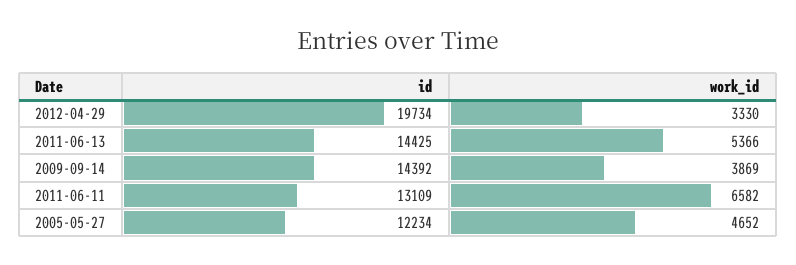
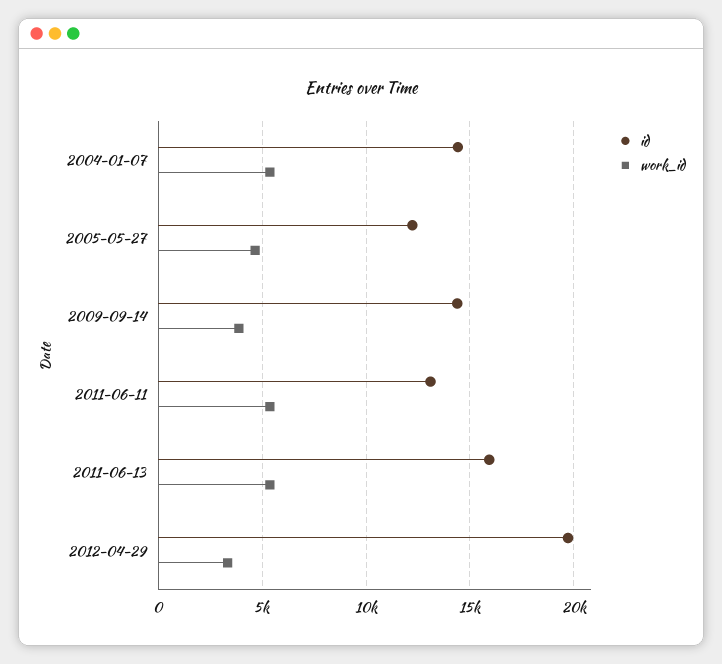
  {
    "id": {
      "2012-04-29": 19734,
-     "2011-06-13": 14425,
+     "2011-06-13": 16000,
      "2009-09-14": 14392,
      "2011-06-11": 13109,
-     "2005-05-27": 12234
+     "2005-05-27": 12234,
+     "2004-01-07": 14500
    },
    "work_id": {
      "2012-04-29": 3330,
      "2011-06-13": 5366,
      "2009-09-14": 3869,
-     "2011-06-11": 6582,
+     "2011-06-11": 5500,
-     "2005-05-27": 4652
+     "2005-05-27": 4652,
+     "2004-01-07": 5500
    }
  }

